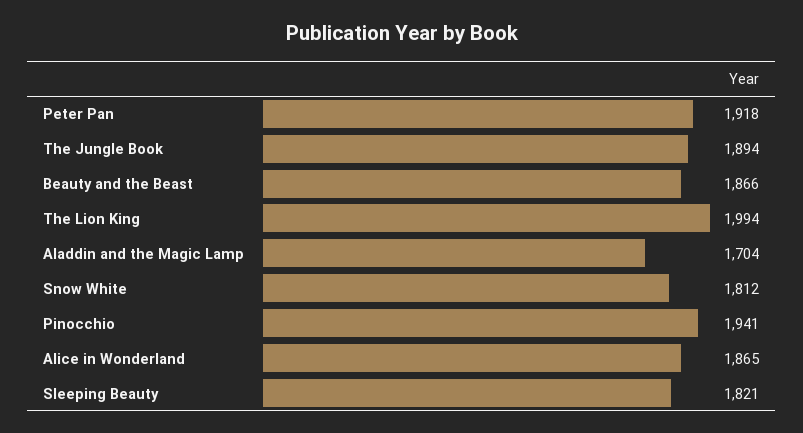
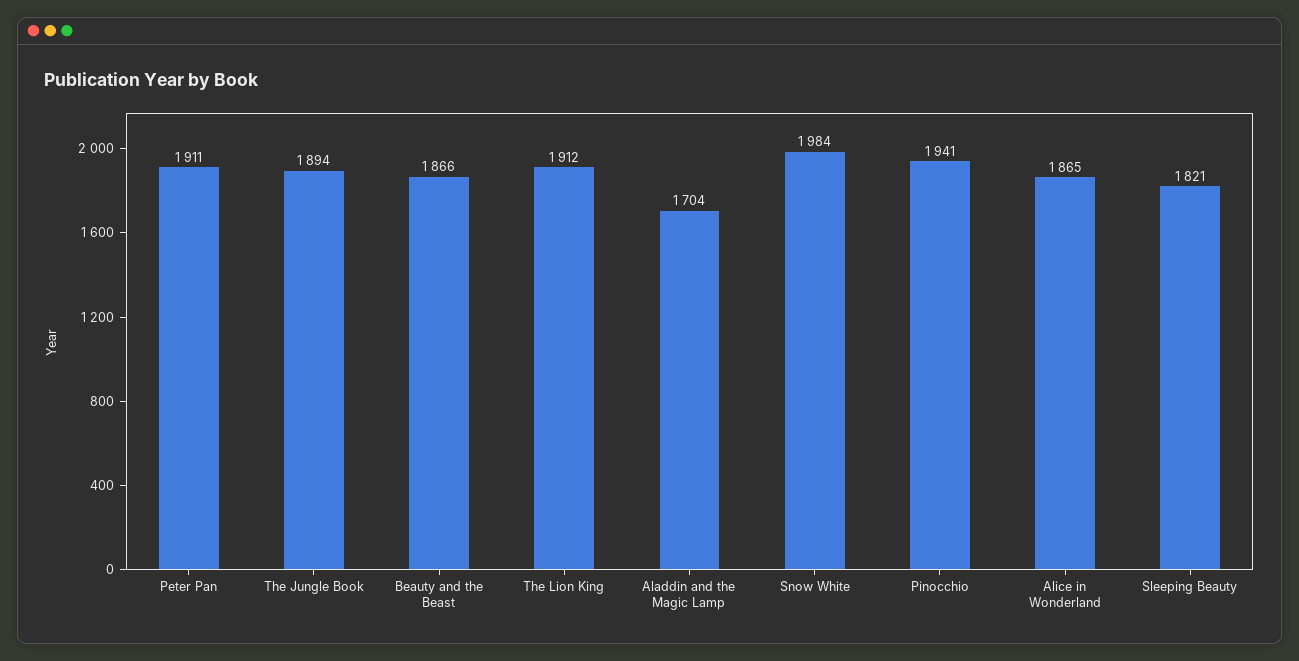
  {
-   "Peter Pan": 1918,
+   "Peter Pan": 1911,
    "The Jungle Book": 1894,
    "Beauty and the Beast": 1866,
-   "The Lion King": 1994,
+   "The Lion King": 1912,
    "Aladdin and the Magic Lamp": 1704,
-   "Snow White": 1812,
+   "Snow White": 1984,
    "Pinocchio": 1941,
    "Alice in Wonderland": 1865,
    "Sleeping Beauty": 1821
  }

